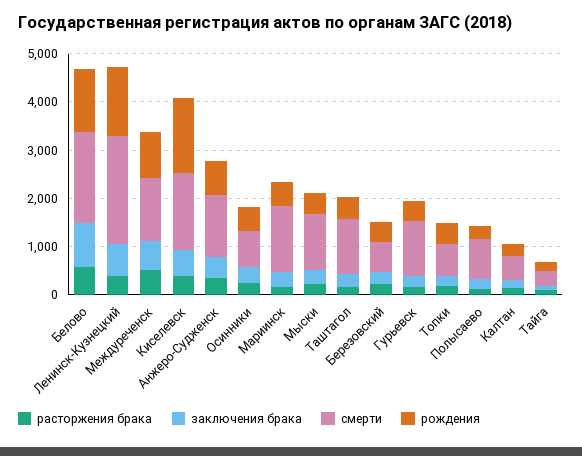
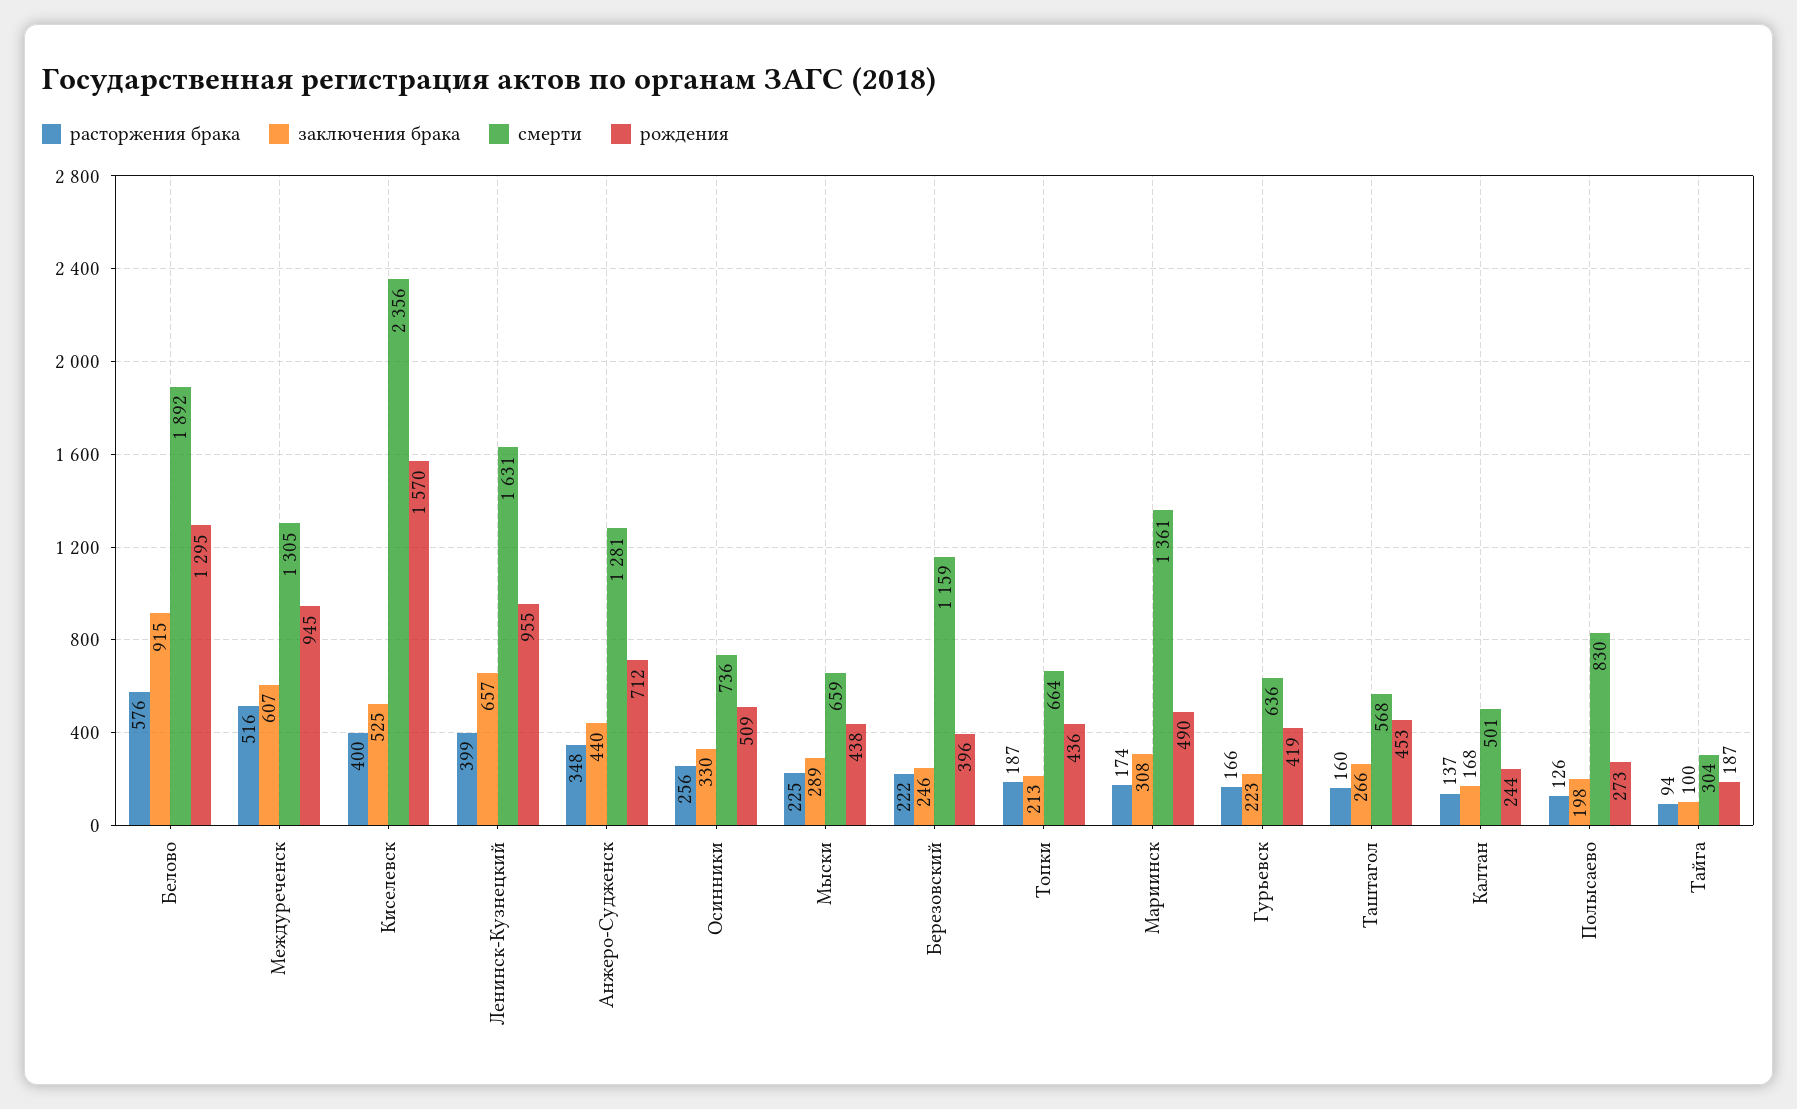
  {
    "расторжения брака": {
      "Белово": 576,
      "Ленинск-Кузнецкий": 399,
      "Междуреченск": 516,
      "Киселевск": 400,
      "Анжеро-Судженск": 348,
      "Осинники": 256,
      "Мариинск": 174,
      "Мыски": 225,
      "Таштагол": 160,
      "Березовский": 222,
      "Гурьевск": 166,
      "Топки": 187,
      "Полысаево": 126,
      "Калтан": 137,
      "Тайга": 94
    },
    "заключения брака": {
      "Белово": 915,
      "Ленинск-Кузнецкий": 657,
      "Междуреченск": 607,
      "Киселевск": 525,
      "Анжеро-Судженск": 440,
      "Осинники": 330,
      "Мариинск": 308,
      "Мыски": 289,
      "Таштагол": 266,
      "Березовский": 246,
      "Гурьевск": 223,
      "Топки": 213,
      "Полысаево": 198,
      "Калтан": 168,
      "Тайга": 100
    },
    "смерти": {
      "Белово": 1892,
-     "Ленинск-Кузнецкий": 2200,
+     "Ленинск-Кузнецкий": 1631,
      "Междуреченск": 1305,
-     "Киселевск": 1600,
+     "Киселевск": 2356,
      "Анжеро-Судженск": 1281,
      "Осинники": 736,
      "Мариинск": 1361,
-     "Мыски": 1200,
+     "Мыски": 659,
-     "Таштагол": 1200,
+     "Таштагол": 568,
-     "Березовский": 600,
+     "Березовский": 1159,
-     "Гурьевск": 1200,
+     "Гурьевск": 636,
      "Топки": 664,
      "Полысаево": 830,
      "Калтан": 501,
      "Тайга": 304
    },
    "рождения": {
      "Белово": 1295,
-     "Ленинск-Кузнецкий": 1400,
+     "Ленинск-Кузнецкий": 955,
      "Междуреченск": 945,
      "Киселевск": 1570,
      "Анжеро-Судженск": 712,
      "Осинники": 509,
      "Мариинск": 490,
      "Мыски": 438,
      "Таштагол": 453,
      "Березовский": 396,
      "Гурьевск": 419,
      "Топки": 436,
      "Полысаево": 273,
      "Калтан": 244,
      "Тайга": 187
    }
  }

